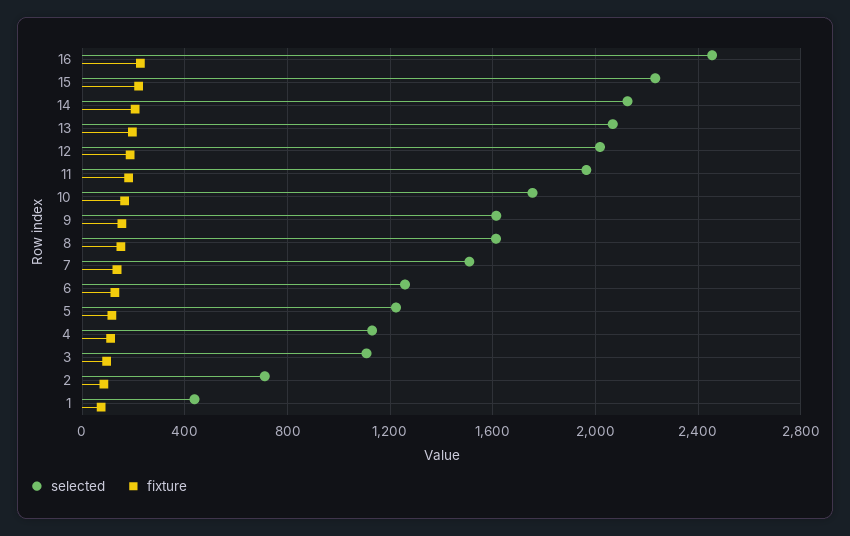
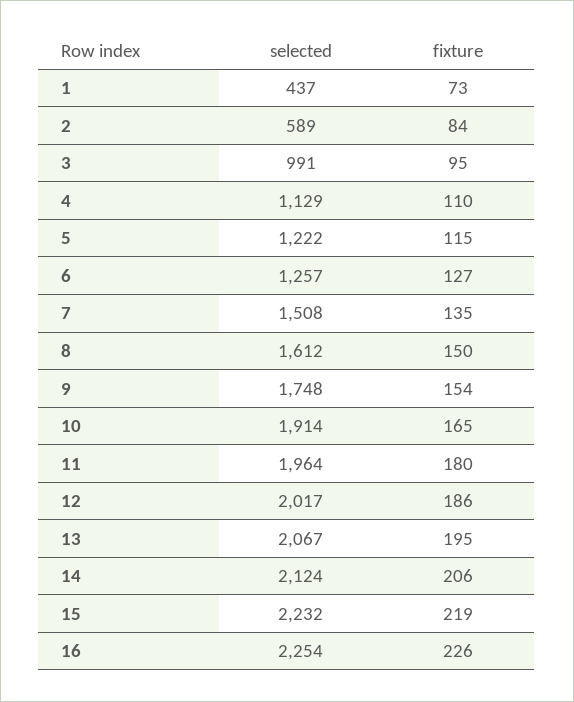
  {
    "selected": {
-     "16": 2450,
+     "16": 2254,
      "15": 2232,
      "14": 2124,
      "13": 2067,
      "12": 2017,
      "11": 1964,
-     "10": 1750,
+     "10": 1914,
-     "9": 1600,
+     "9": 1748,
      "8": 1612,
      "7": 1508,
      "6": 1257,
      "5": 1222,
      "4": 1129,
-     "3": 1100,
+     "3": 991,
-     "2": 700,
+     "2": 589,
      "1": 437
    },
    "fixture": {
      "16": 226,
      "15": 219,
      "14": 206,
      "13": 195,
      "12": 186,
      "11": 180,
      "10": 165,
      "9": 154,
      "8": 150,
      "7": 135,
      "6": 127,
      "5": 115,
      "4": 110,
      "3": 95,
      "2": 84,
      "1": 73
    }
  }

